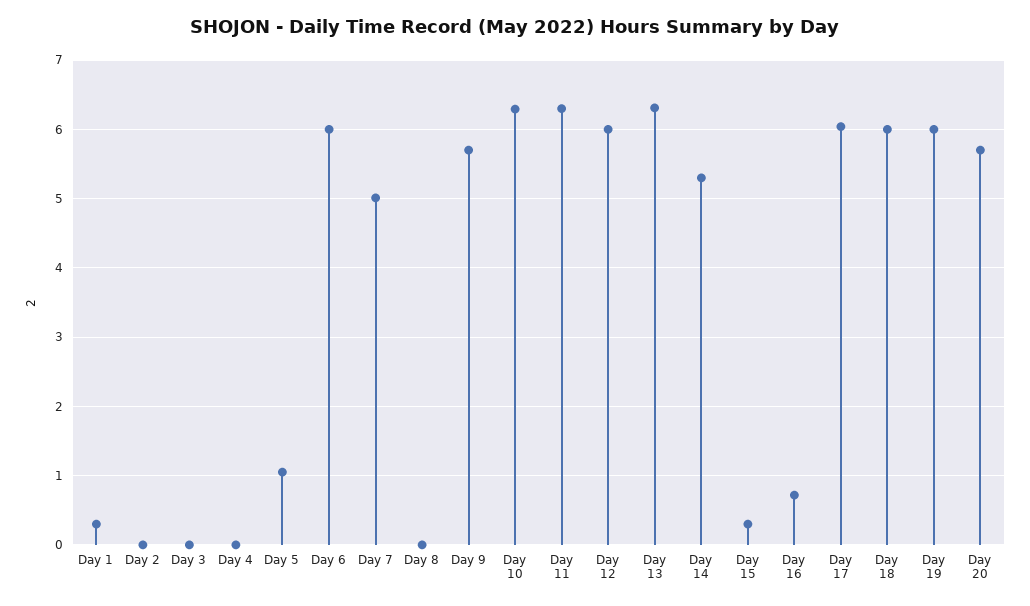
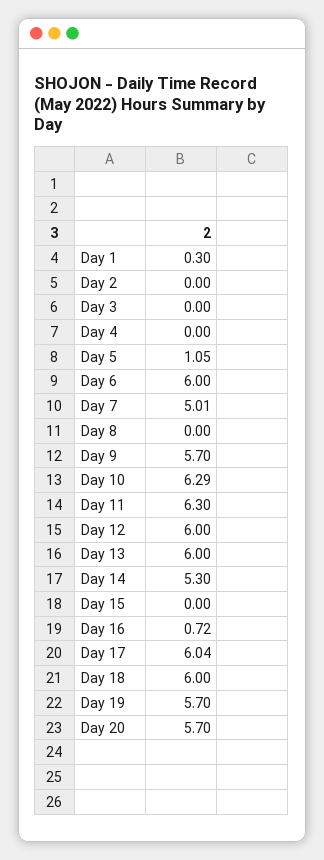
  {
    "Day 1": 0.3,
    "Day 2": 0,
    "Day 3": 0,
    "Day 4": 0,
    "Day 5": 1.05,
    "Day 6": 6,
    "Day 7": 5.01,
    "Day 8": 0,
    "Day 9": 5.7,
    "Day 10": 6.29,
    "Day 11": 6.3,
    "Day 12": 6,
-   "Day 13": 6.3,
+   "Day 13": 6,
    "Day 14": 5.3,
-   "Day 15": 0.3,
+   "Day 15": 0,
    "Day 16": 0.72,
    "Day 17": 6.04,
    "Day 18": 6,
-   "Day 19": 6,
+   "Day 19": 5.7,
    "Day 20": 5.7
  }

